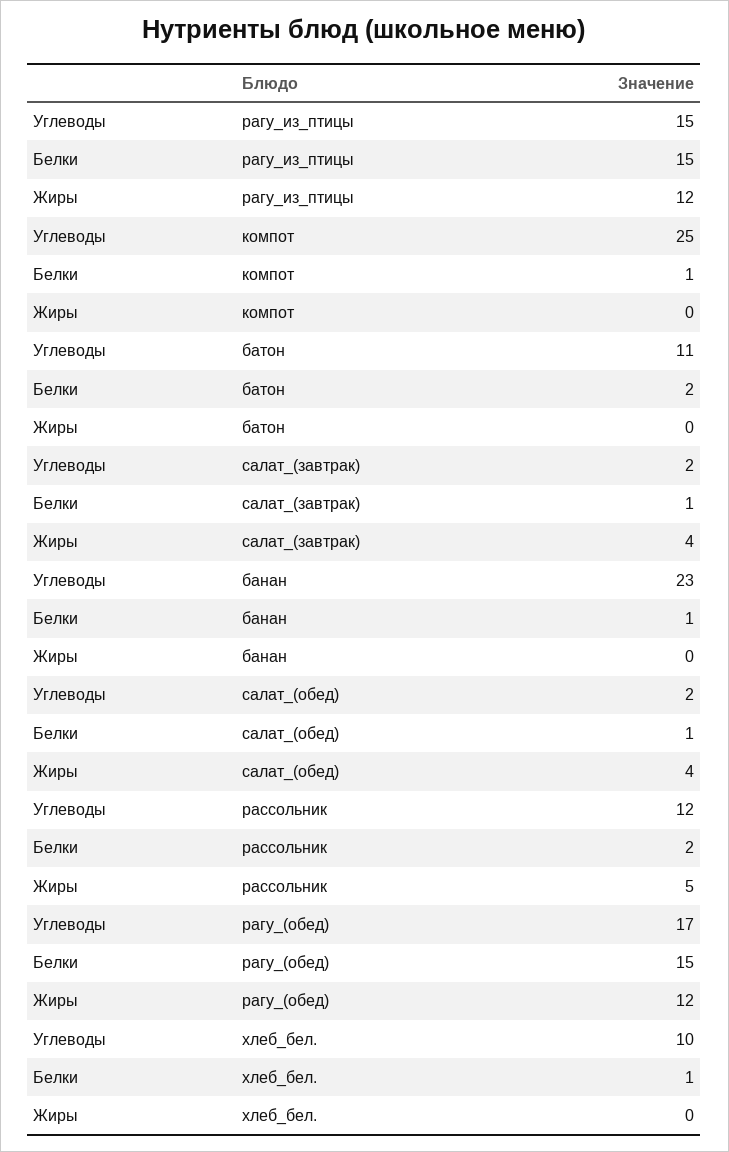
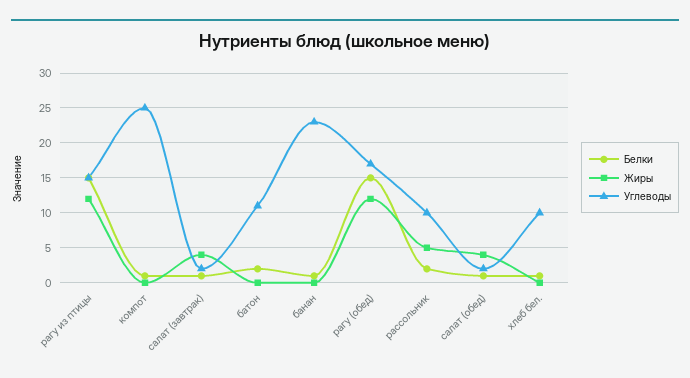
  {
    "Углеводы": {
      "рагу_из_птицы": 15,
      "компот": 25,
      "батон": 11,
      "салат_(завтрак)": 2,
      "банан": 23,
      "салат_(обед)": 2,
-     "рассольник": 12,
+     "рассольник": 10,
      "рагу_(обед)": 17,
      "хлеб_бел.": 10
    },
    "Белки": {
      "рагу_из_птицы": 15,
      "компот": 1,
      "батон": 2,
      "салат_(завтрак)": 1,
      "банан": 1,
      "салат_(обед)": 1,
      "рассольник": 2,
      "рагу_(обед)": 15,
      "хлеб_бел.": 1
    },
    "Жиры": {
      "рагу_из_птицы": 12,
      "компот": 0,
      "батон": 0,
      "салат_(завтрак)": 4,
      "банан": 0,
      "салат_(обед)": 4,
      "рассольник": 5,
      "рагу_(обед)": 12,
      "хлеб_бел.": 0
    }
  }

